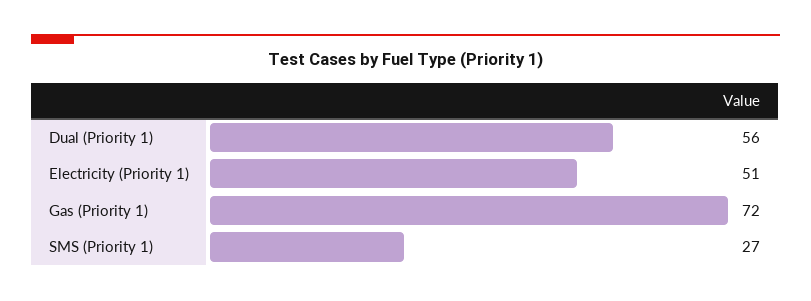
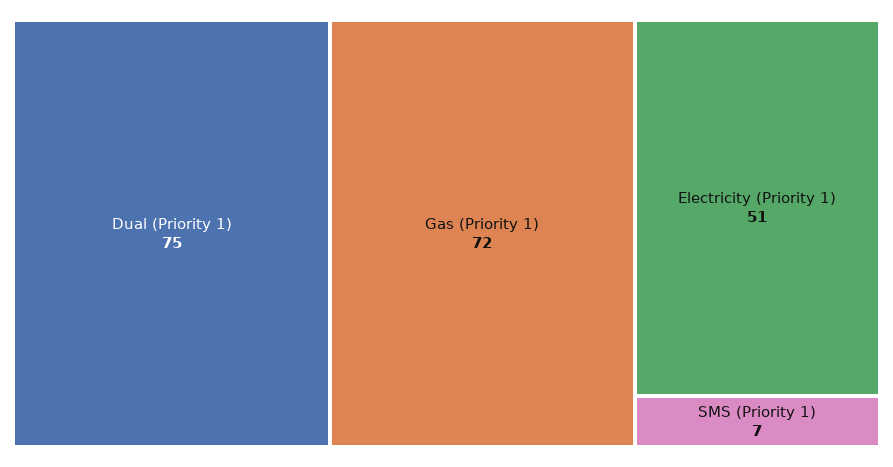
  {
-   "Dual (Priority 1)": 56,
+   "Dual (Priority 1)": 75,
    "Electricity (Priority 1)": 51,
    "Gas (Priority 1)": 72,
-   "SMS (Priority 1)": 27
+   "SMS (Priority 1)": 7
  }

